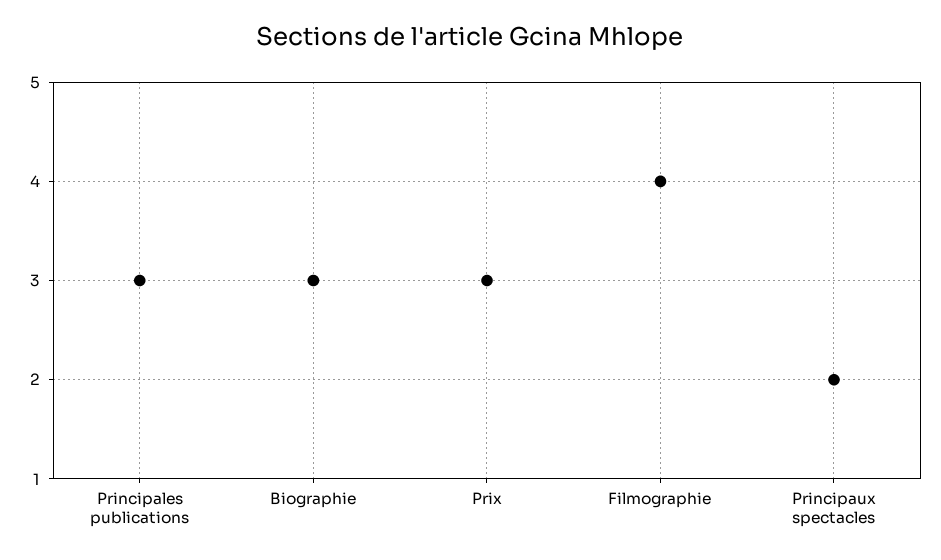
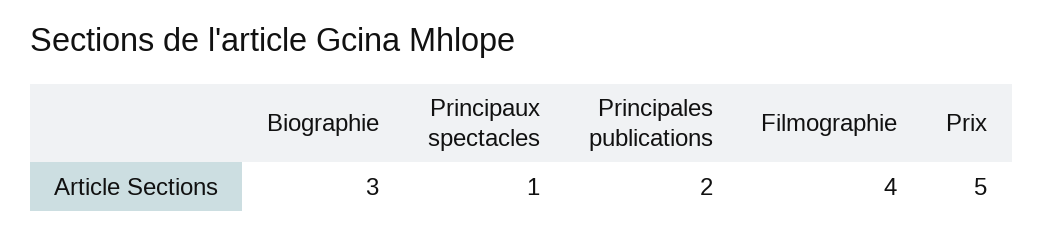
  {
-   "Principales publications": 3,
+   "Principales publications": 2,
    "Biographie": 3,
-   "Prix": 3,
+   "Prix": 5,
    "Filmographie": 4,
-   "Principaux spectacles": 2
+   "Principaux spectacles": 1
  }

